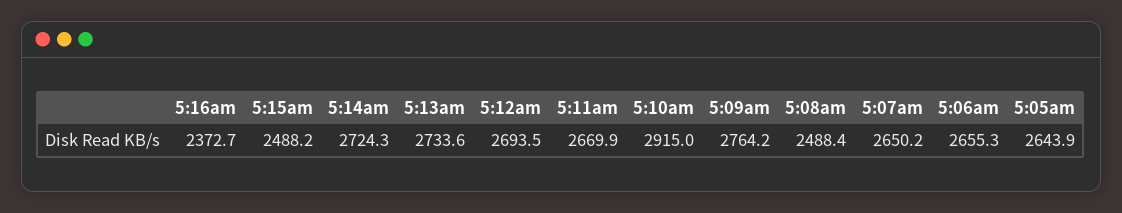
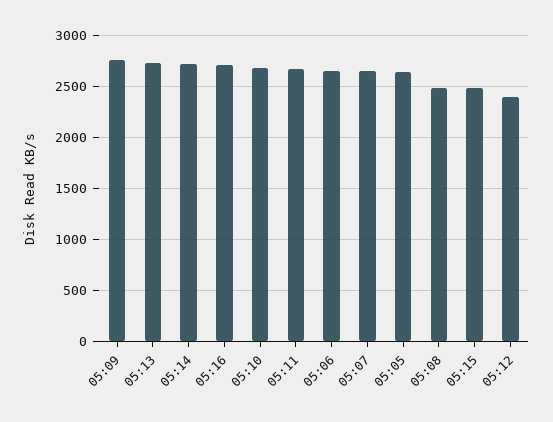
  {
-   "5:16am": 2372.7,
+   "5:16am": 2700,
    "5:15am": 2488.2,
    "5:14am": 2724.3,
    "5:13am": 2733.6,
-   "5:12am": 2693.5,
+   "5:12am": 2400,
    "5:11am": 2669.9,
-   "5:10am": 2915,
+   "5:10am": 2700,
    "5:09am": 2764.2,
    "5:08am": 2488.4,
    "5:07am": 2650.2,
    "5:06am": 2655.3,
    "5:05am": 2643.9
  }

